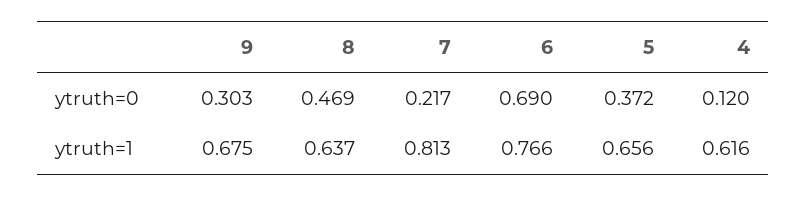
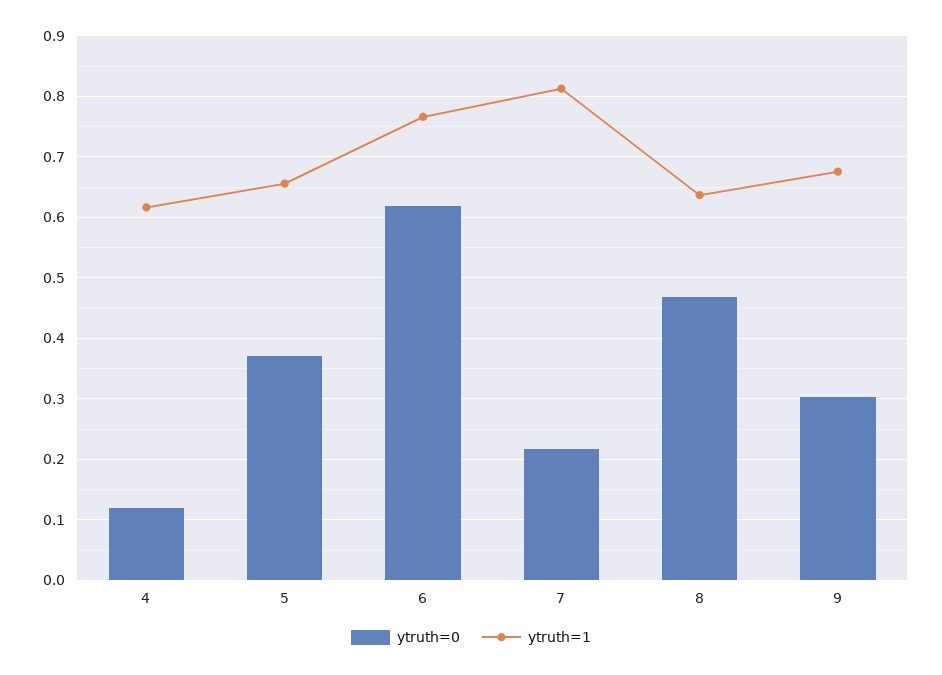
  {
    "ytruth=0": {
      "9": 0.303,
      "8": 0.469,
      "7": 0.217,
-     "6": 0.69,
+     "6": 0.62,
      "5": 0.372,
      "4": 0.12
    },
    "ytruth=1": {
      "9": 0.675,
      "8": 0.637,
      "7": 0.813,
      "6": 0.766,
      "5": 0.656,
      "4": 0.616
    }
  }

